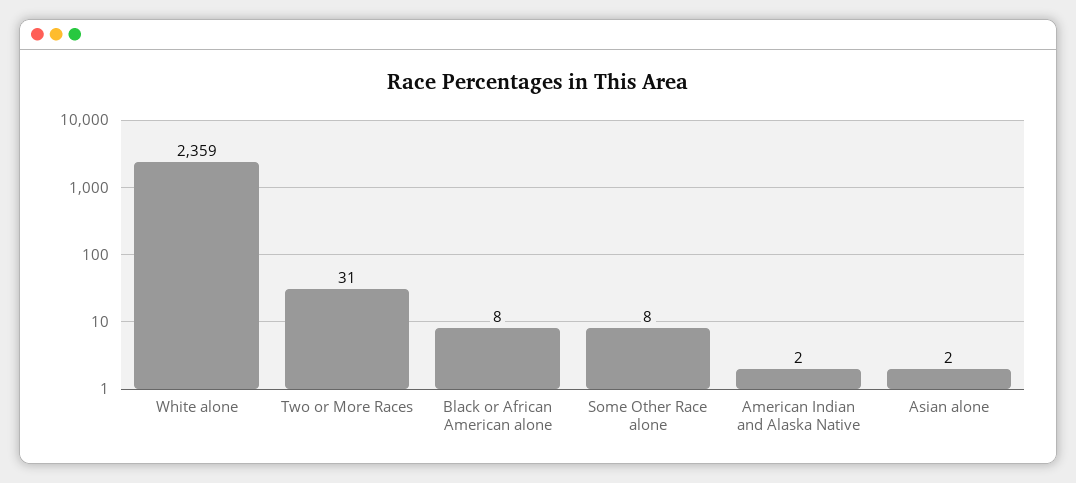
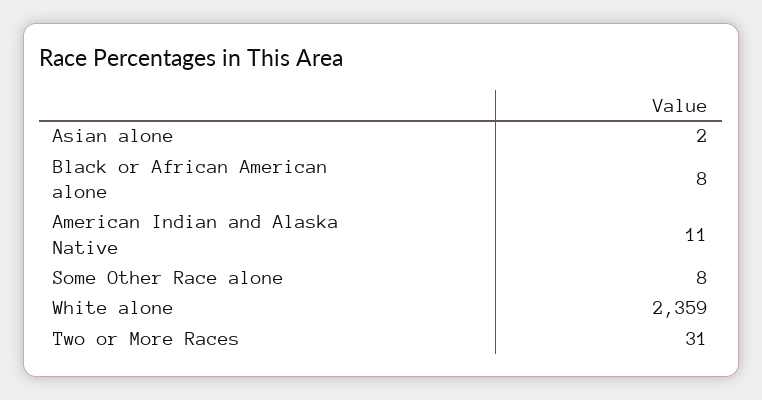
  {
    "White alone": 2359,
    "Two or More Races": 31,
    "Black or African American alone": 8,
    "Some Other Race alone": 8,
-   "American Indian and Alaska Native": 2,
+   "American Indian and Alaska Native": 11,
    "Asian alone": 2
  }

